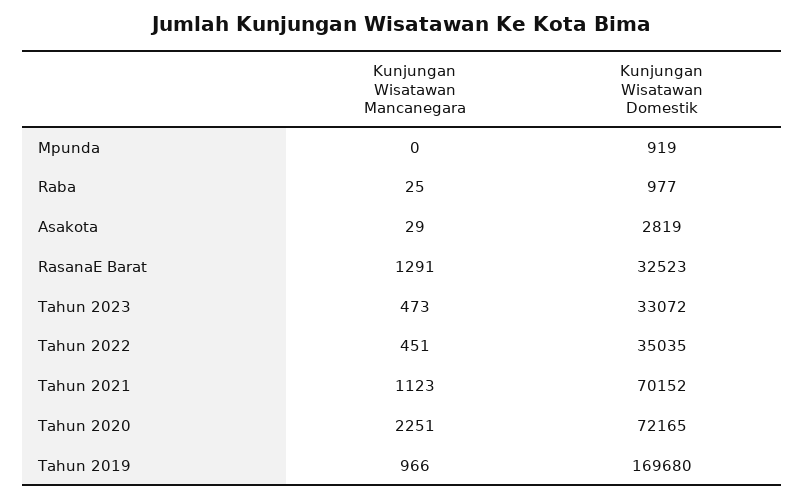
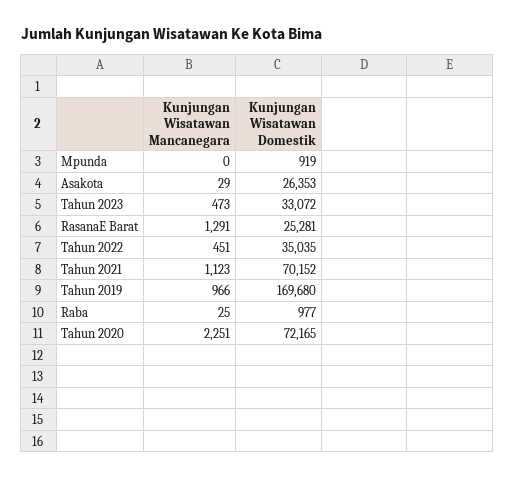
  {
    "Kunjungan Wisatawan Mancanegara": {
      "Mpunda": 0,
      "Raba": 25,
      "Asakota": 29,
      "RasanaE Barat": 1291,
      "Tahun 2023": 473,
      "Tahun 2022": 451,
      "Tahun 2021": 1123,
      "Tahun 2020": 2251,
      "Tahun 2019": 966
    },
    "Kunjungan Wisatawan Domestik": {
      "Mpunda": 919,
      "Raba": 977,
-     "Asakota": 2819,
+     "Asakota": 26353,
-     "RasanaE Barat": 32523,
+     "RasanaE Barat": 25281,
      "Tahun 2023": 33072,
      "Tahun 2022": 35035,
      "Tahun 2021": 70152,
      "Tahun 2020": 72165,
      "Tahun 2019": 169680
    }
  }

